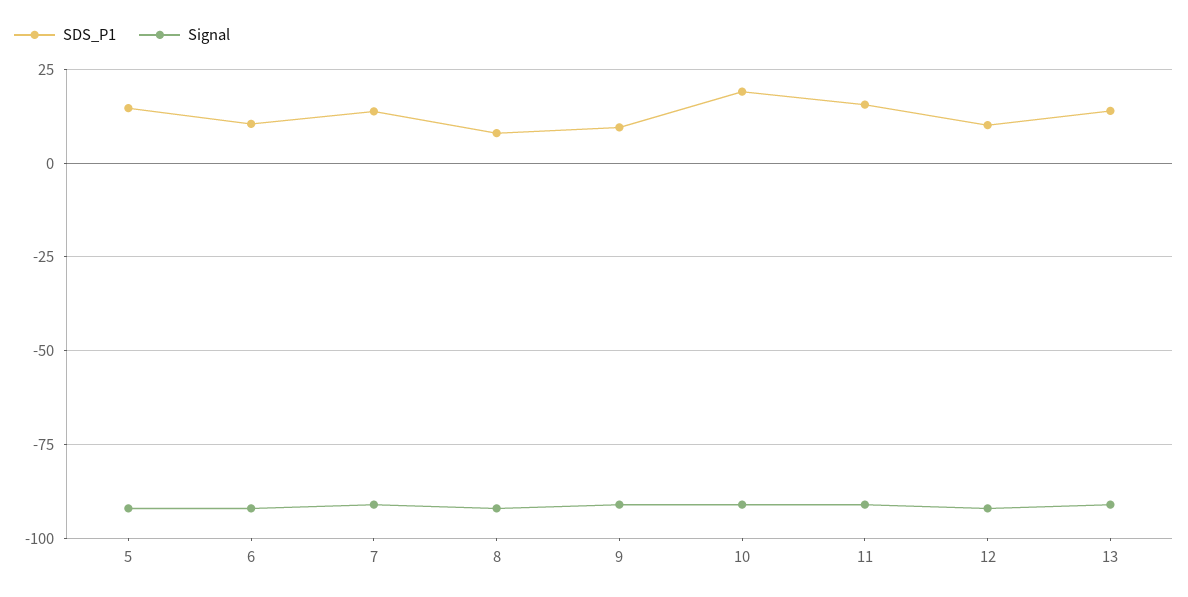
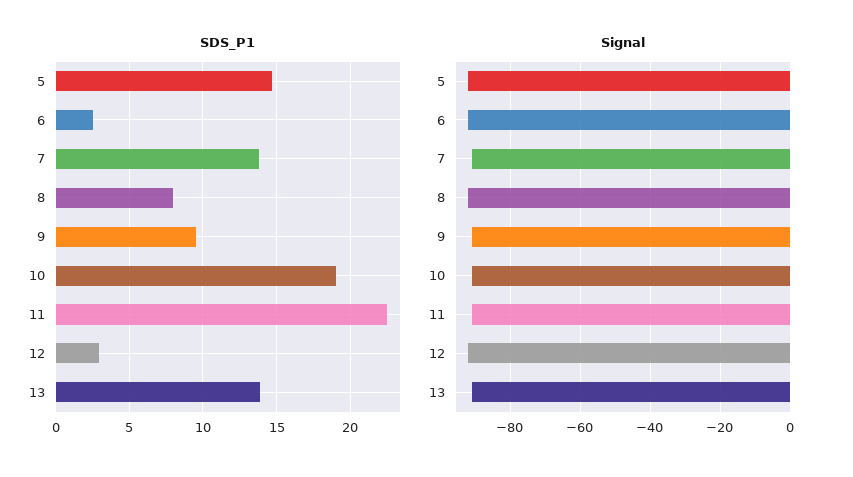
  {
    "SDS_P1": {
      "5": 14.5,
-     "6": 10,
+     "6": 2.5,
      "7": 14,
      "8": 8,
      "9": 9.5,
      "10": 19,
-     "11": 15,
+     "11": 22.5,
-     "12": 10,
+     "12": 3,
      "13": 14
    },
    "Signal": {
      "5": -92.5,
      "6": -92.5,
      "7": -90,
      "8": -92.5,
      "9": -90,
      "10": -90,
      "11": -90,
      "12": -92.5,
      "13": -90
    }
  }

